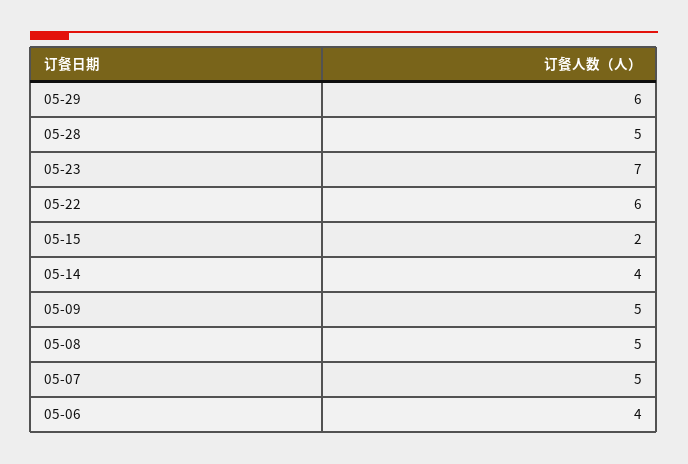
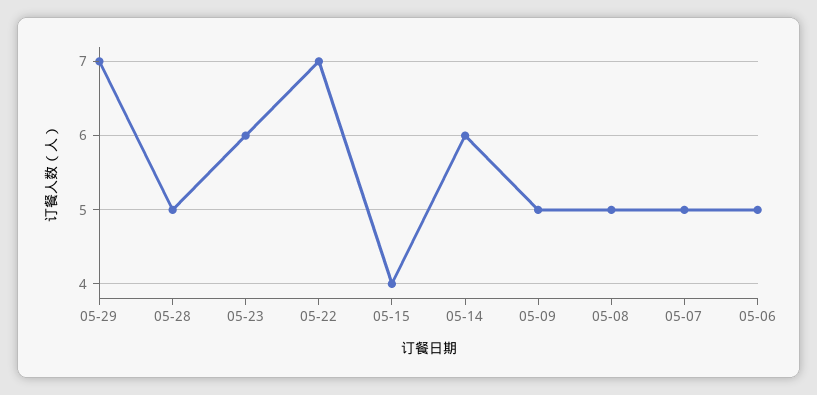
  {
-   "05-29": 6,
+   "05-29": 7,
    "05-28": 5,
-   "05-23": 7,
+   "05-23": 6,
-   "05-22": 6,
+   "05-22": 7,
-   "05-15": 2,
+   "05-15": 4,
-   "05-14": 4,
+   "05-14": 6,
    "05-09": 5,
    "05-08": 5,
    "05-07": 5,
-   "05-06": 4
+   "05-06": 5
  }

